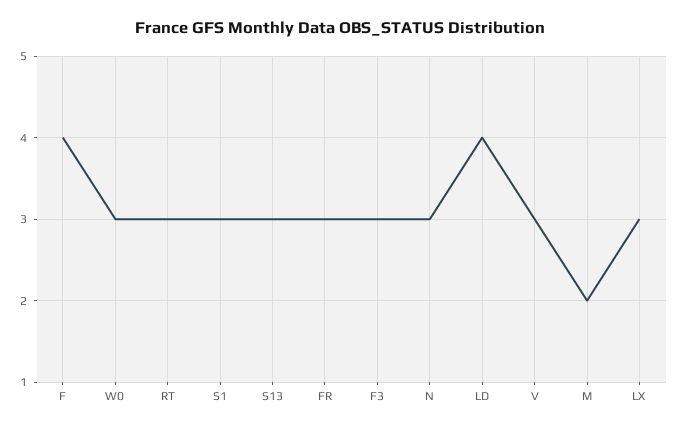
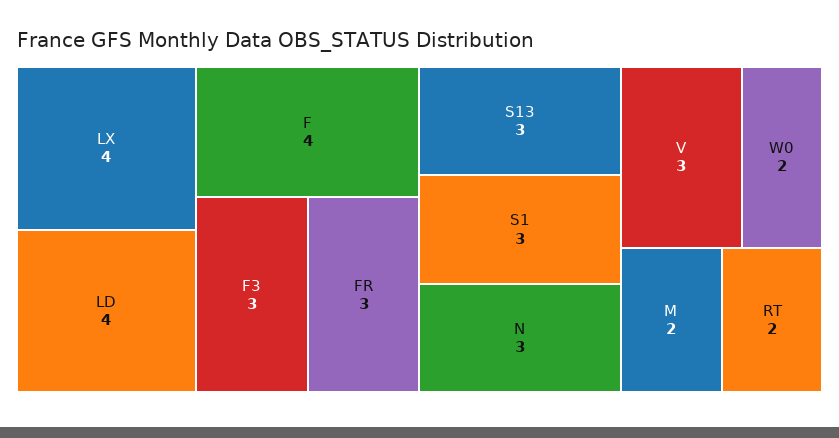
  {
    "F": 4,
-   "W0": 3,
+   "W0": 2,
-   "RT": 3,
+   "RT": 2,
    "S1": 3,
    "S13": 3,
    "FR": 3,
    "F3": 3,
    "N": 3,
    "LD": 4,
    "V": 3,
    "M": 2,
-   "LX": 3
+   "LX": 4
  }

